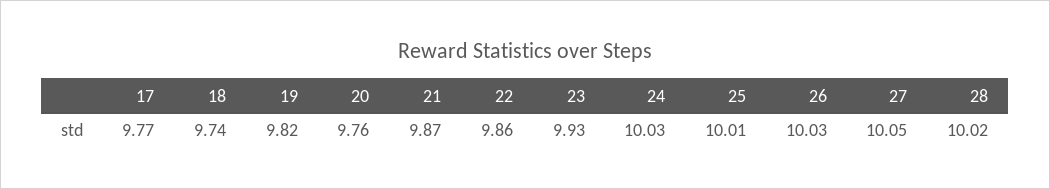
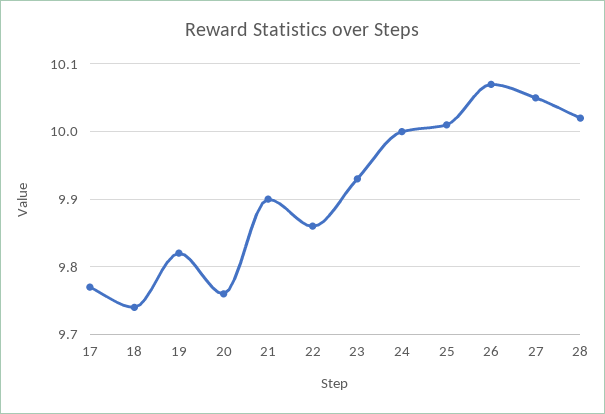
  {
    "17": 9.77,
    "18": 9.74,
    "19": 9.82,
    "20": 9.76,
-   "21": 9.87,
+   "21": 9.9,
    "22": 9.86,
    "23": 9.93,
-   "24": 10.03,
+   "24": 10,
    "25": 10.01,
-   "26": 10.03,
+   "26": 10.07,
    "27": 10.05,
    "28": 10.02
  }

